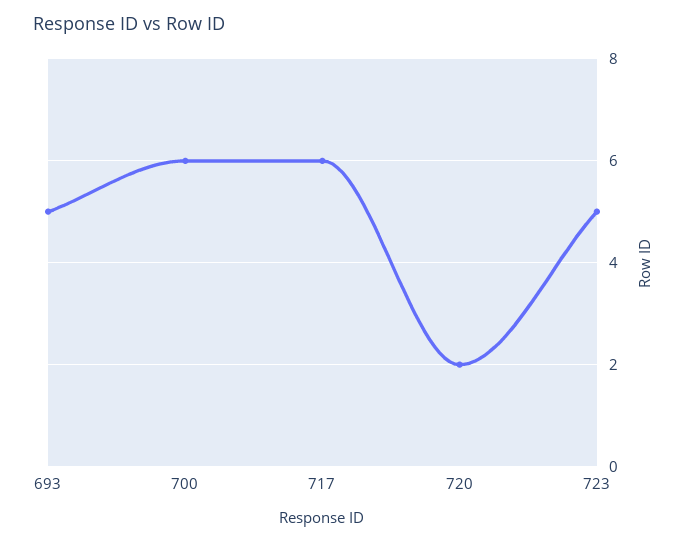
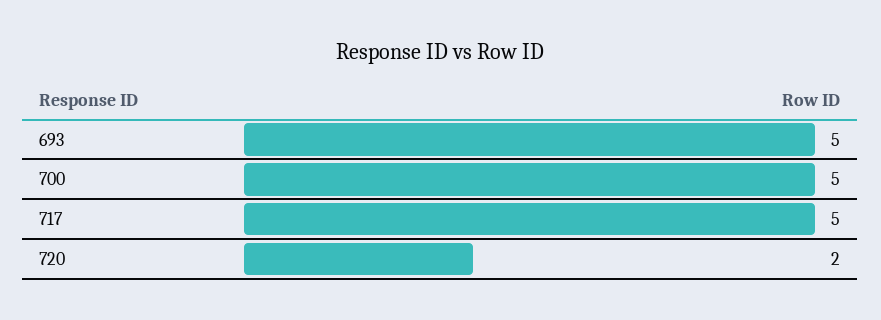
  {
    "693": 5,
-   "700": 6,
+   "700": 5,
-   "717": 6,
+   "717": 5,
-   "720": 2,
+   "720": 2
-   "723": 5
  }

